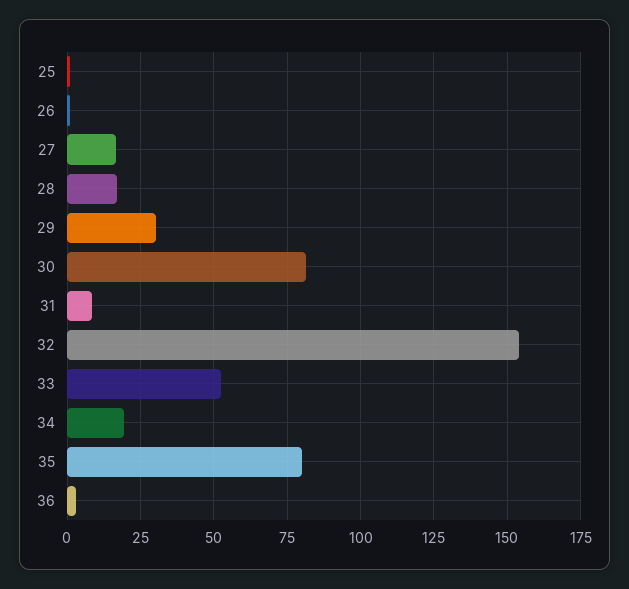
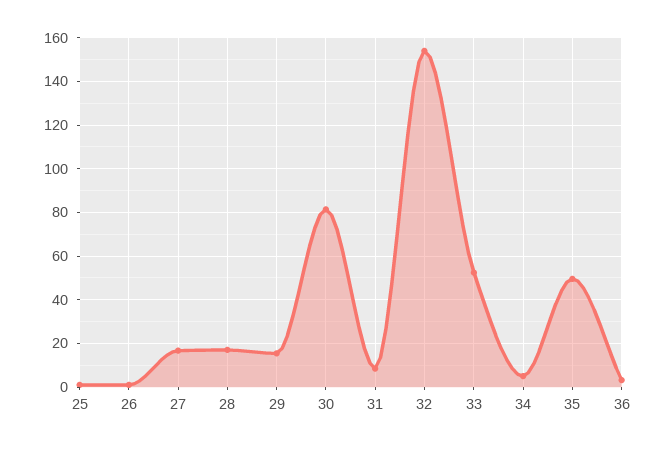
  {
    "25": 0,
    "26": 0,
    "27": 17.5,
    "28": 17.5,
-   "29": 30,
+   "29": 15,
    "30": 82.5,
    "31": 7.5,
    "32": 155,
    "33": 52.5,
-   "34": 20,
+   "34": 5,
-   "35": 80,
+   "35": 50,
    "36": 2.5
  }

